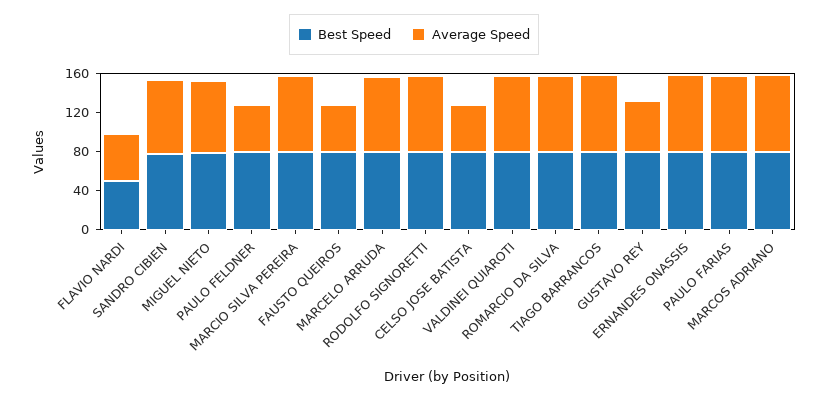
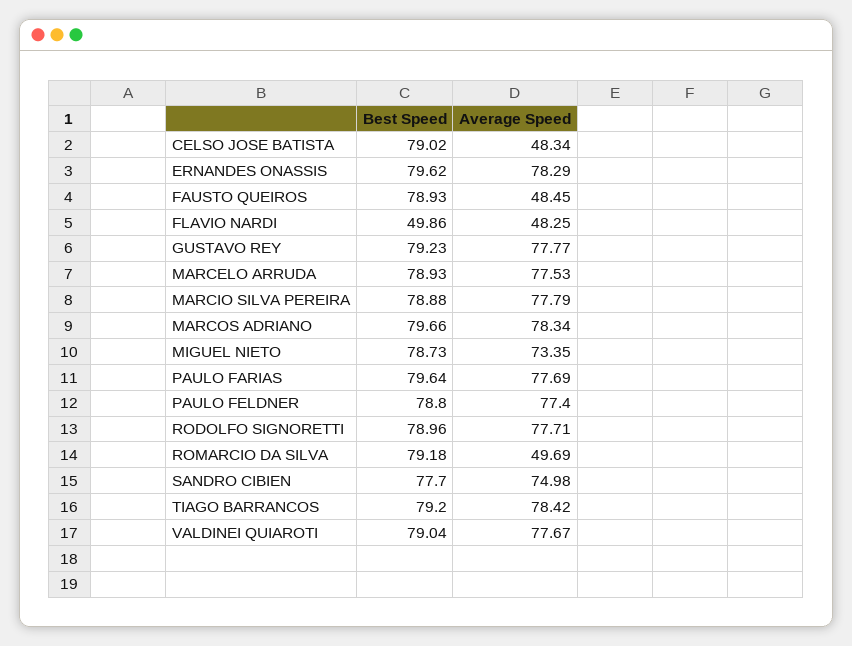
  {
    "Best Speed": {
      "FLAVIO NARDI": 49.86,
      "SANDRO CIBIEN": 77.7,
      "MIGUEL NIETO": 78.73,
      "PAULO FELDNER": 78.8,
      "MARCIO SILVA PEREIRA": 78.88,
      "FAUSTO QUEIROS": 78.93,
      "MARCELO ARRUDA": 78.93,
      "RODOLFO SIGNORETTI": 78.96,
      "CELSO JOSE BATISTA": 79.02,
      "VALDINEI QUIAROTI": 79.04,
      "ROMARCIO DA SILVA": 79.18,
      "TIAGO BARRANCOS": 79.2,
      "GUSTAVO REY": 79.23,
      "ERNANDES ONASSIS": 79.62,
      "PAULO FARIAS": 79.64,
      "MARCOS ADRIANO": 79.66
    },
    "Average Speed": {
      "FLAVIO NARDI": 48.25,
      "SANDRO CIBIEN": 74.98,
      "MIGUEL NIETO": 73.35,
-     "PAULO FELDNER": 50,
+     "PAULO FELDNER": 77.4,
      "MARCIO SILVA PEREIRA": 77.79,
      "FAUSTO QUEIROS": 48.45,
      "MARCELO ARRUDA": 77.53,
      "RODOLFO SIGNORETTI": 77.71,
      "CELSO JOSE BATISTA": 48.34,
      "VALDINEI QUIAROTI": 77.67,
-     "ROMARCIO DA SILVA": 80,
+     "ROMARCIO DA SILVA": 49.69,
      "TIAGO BARRANCOS": 78.42,
-     "GUSTAVO REY": 50,
+     "GUSTAVO REY": 77.77,
      "ERNANDES ONASSIS": 78.29,
      "PAULO FARIAS": 77.69,
      "MARCOS ADRIANO": 78.34
    }
  }

